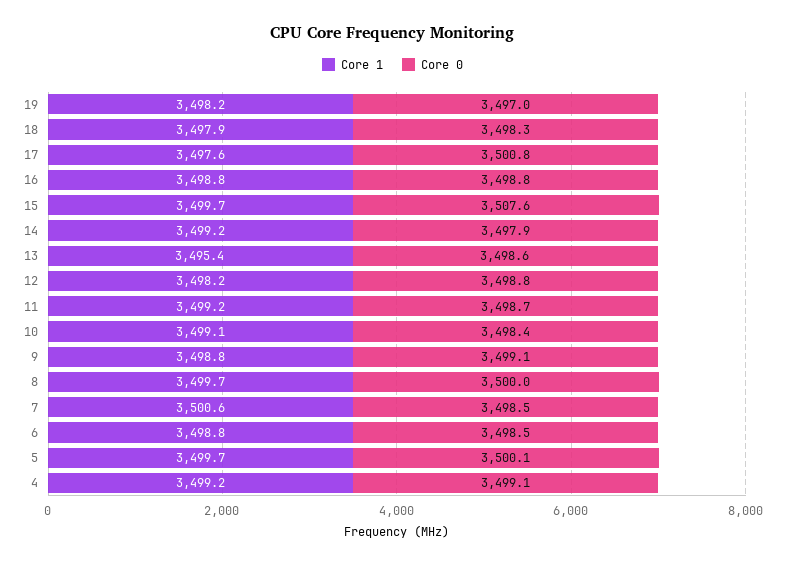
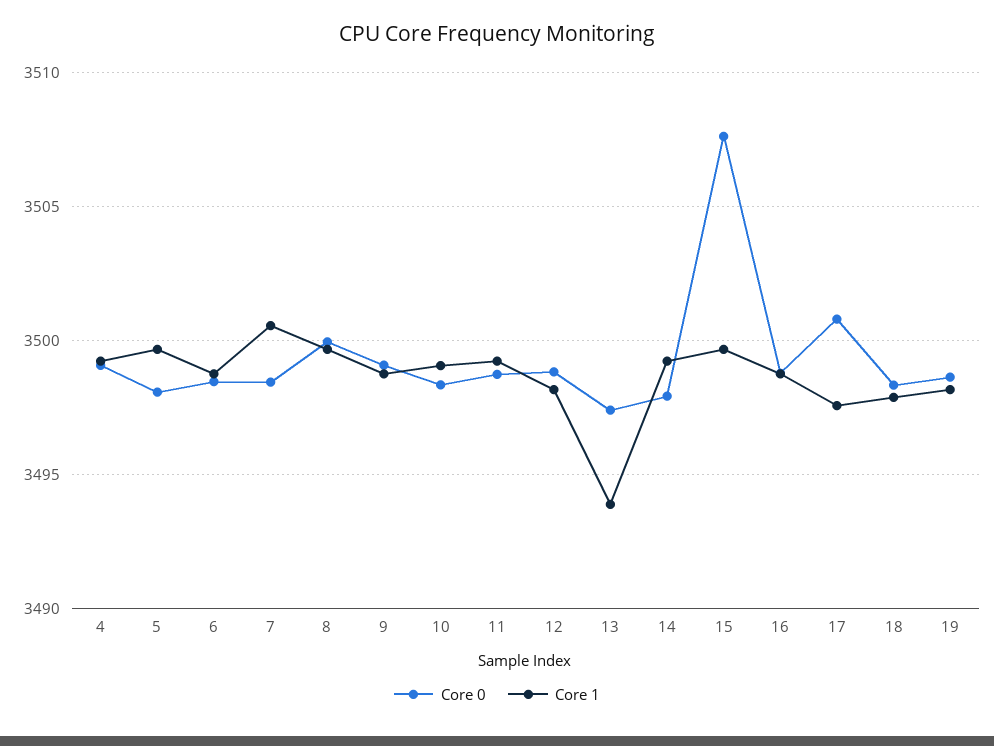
  {
    "Core 1": {
      "19": 3498.2,
      "18": 3497.9,
      "17": 3497.6,
      "16": 3498.8,
      "15": 3499.7,
      "14": 3499.2,
-     "13": 3495.4,
+     "13": 3494,
      "12": 3498.2,
      "11": 3499.2,
      "10": 3499.1,
      "9": 3498.8,
      "8": 3499.7,
      "7": 3500.6,
      "6": 3498.8,
      "5": 3499.7,
      "4": 3499.2
    },
    "Core 0": {
-     "19": 3497,
+     "19": 3498.5,
      "18": 3498.3,
      "17": 3500.8,
      "16": 3498.8,
      "15": 3507.6,
      "14": 3497.9,
-     "13": 3498.6,
+     "13": 3497.5,
      "12": 3498.8,
      "11": 3498.7,
      "10": 3498.4,
      "9": 3499.1,
      "8": 3500,
      "7": 3498.5,
      "6": 3498.5,
-     "5": 3500.1,
+     "5": 3498,
      "4": 3499.1
    }
  }

